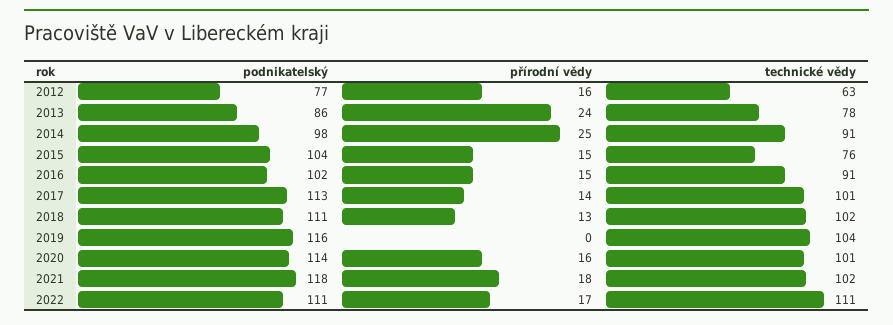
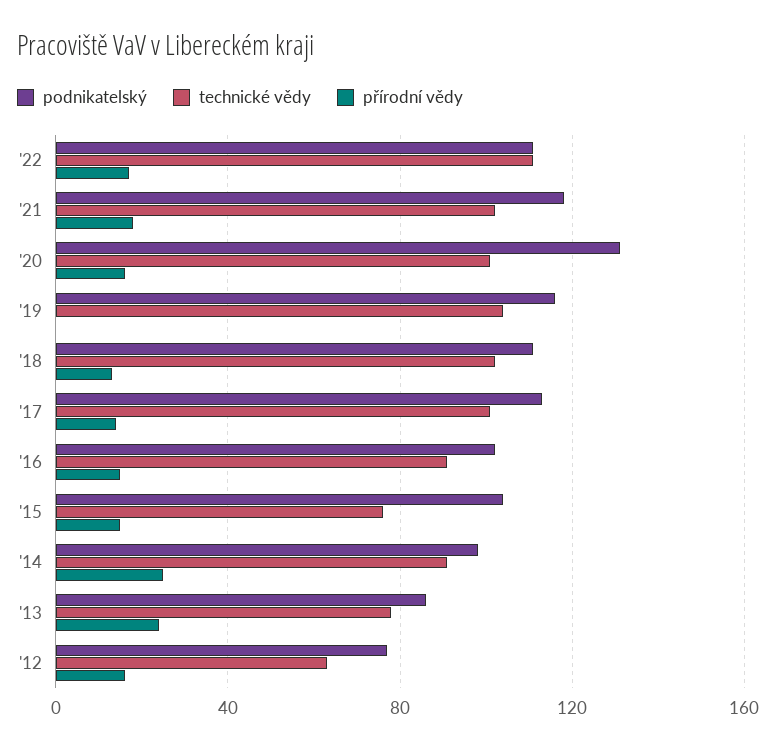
  {
    "podnikatelský": {
      "2012": 77,
      "2013": 86,
      "2014": 98,
      "2015": 104,
      "2016": 102,
      "2017": 113,
      "2018": 111,
      "2019": 116,
-     "2020": 114,
+     "2020": 130,
      "2021": 118,
      "2022": 111
    },
    "přírodní vědy": {
      "2012": 16,
      "2013": 24,
      "2014": 25,
      "2015": 15,
      "2016": 15,
      "2017": 14,
      "2018": 13,
      "2019": 0,
      "2020": 16,
      "2021": 18,
      "2022": 17
    },
    "technické vědy": {
      "2012": 63,
      "2013": 78,
      "2014": 91,
      "2015": 76,
      "2016": 91,
      "2017": 101,
      "2018": 102,
      "2019": 104,
      "2020": 101,
      "2021": 102,
      "2022": 111
    }
  }

